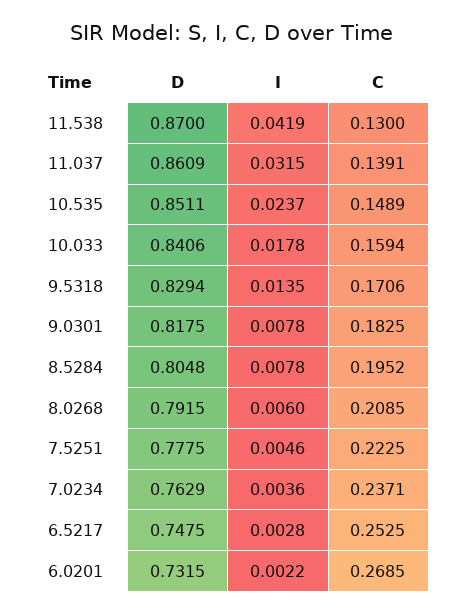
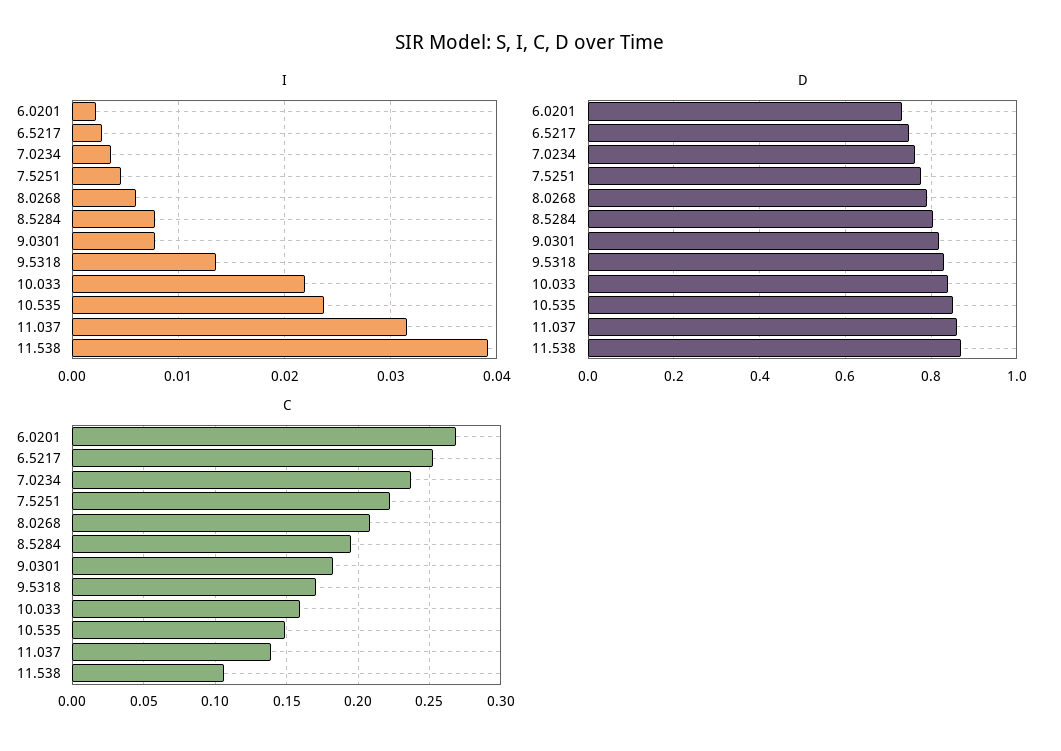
  {
    "D": {
      "11.538": 0.87,
      "11.037": 0.8609,
      "10.535": 0.8511,
      "10.033": 0.8406,
      "9.5318": 0.8294,
      "9.0301": 0.8175,
      "8.5284": 0.8048,
      "8.0268": 0.7915,
      "7.5251": 0.7775,
      "7.0234": 0.7629,
      "6.5217": 0.7475,
      "6.0201": 0.7315
    },
    "I": {
-     "11.538": 0.0419,
+     "11.538": 0.039,
      "11.037": 0.0315,
      "10.535": 0.0237,
-     "10.033": 0.0178,
+     "10.033": 0.022,
      "9.5318": 0.0135,
      "9.0301": 0.0078,
      "8.5284": 0.0078,
      "8.0268": 0.006,
      "7.5251": 0.0046,
      "7.0234": 0.0036,
      "6.5217": 0.0028,
      "6.0201": 0.0022
    },
    "C": {
-     "11.538": 0.13,
+     "11.538": 0.105,
      "11.037": 0.1391,
      "10.535": 0.1489,
      "10.033": 0.1594,
      "9.5318": 0.1706,
      "9.0301": 0.1825,
      "8.5284": 0.1952,
      "8.0268": 0.2085,
      "7.5251": 0.2225,
      "7.0234": 0.2371,
      "6.5217": 0.2525,
      "6.0201": 0.2685
    }
  }

